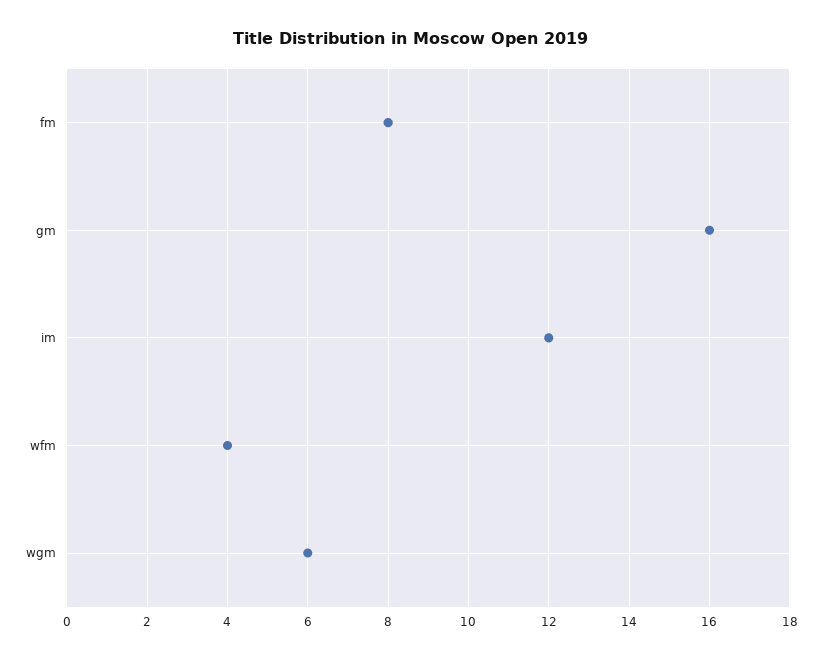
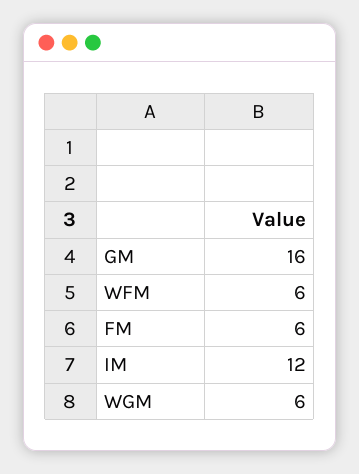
  {
-   "fm": 8,
+   "fm": 6,
    "gm": 16,
    "im": 12,
-   "wfm": 4,
+   "wfm": 6,
    "wgm": 6
  }

